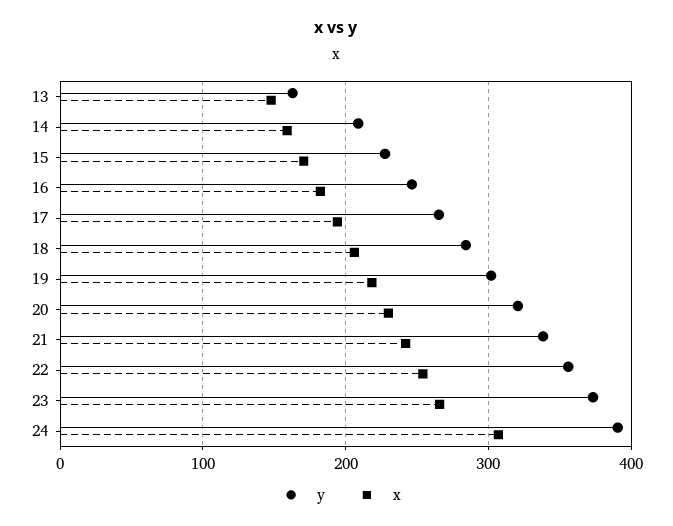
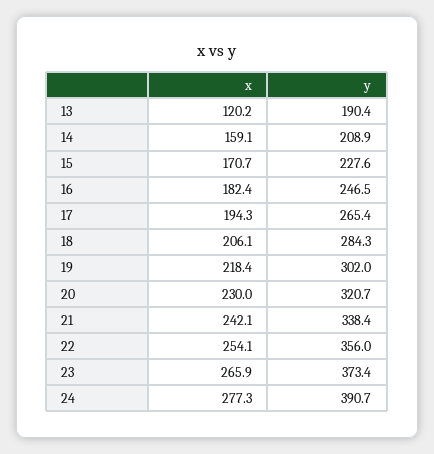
  {
    "y": {
-     "13": 160,
+     "13": 190.4,
      "14": 208.9,
      "15": 227.6,
      "16": 246.5,
      "17": 265.4,
      "18": 284.3,
      "19": 302,
      "20": 320.7,
      "21": 338.4,
      "22": 356,
      "23": 373.4,
      "24": 390.7
    },
    "x": {
-     "13": 150,
+     "13": 120.2,
      "14": 159.1,
      "15": 170.7,
      "16": 182.4,
      "17": 194.3,
      "18": 206.1,
      "19": 218.4,
      "20": 230,
      "21": 242.1,
      "22": 254.1,
      "23": 265.9,
-     "24": 310
+     "24": 277.3
    }
  }

